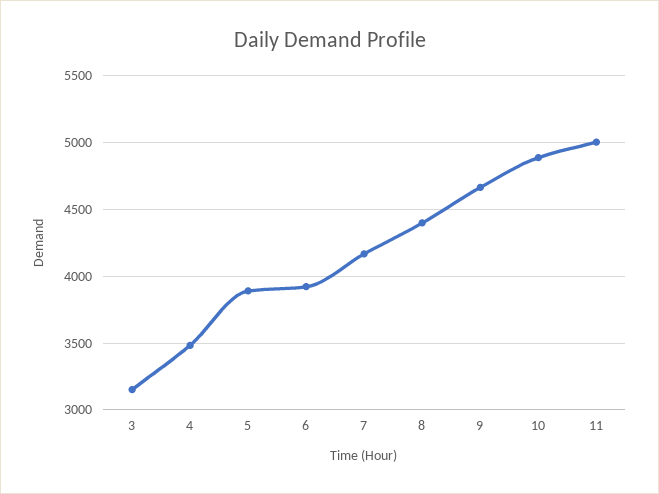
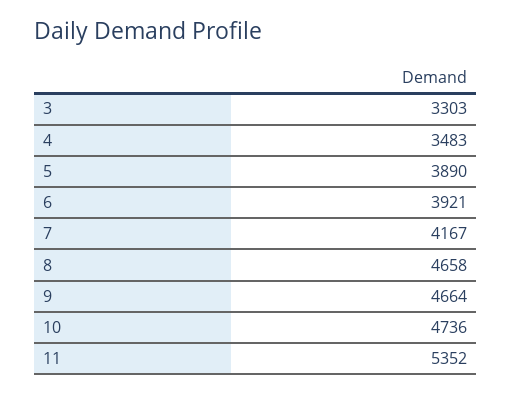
  {
-   "3": 3150,
+   "3": 3303,
    "4": 3483,
    "5": 3890,
    "6": 3921,
    "7": 4167,
-   "8": 4400,
+   "8": 4658,
    "9": 4664,
-   "10": 4900,
+   "10": 4736,
-   "11": 5000
+   "11": 5352
  }

